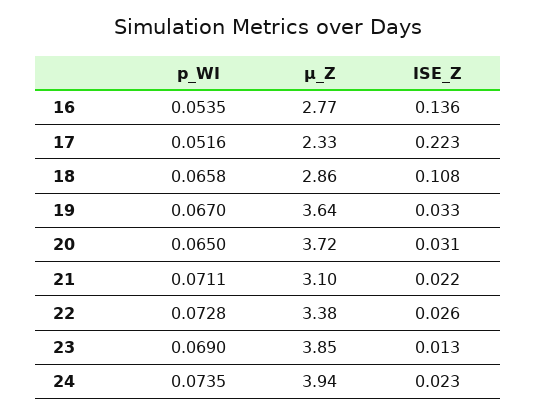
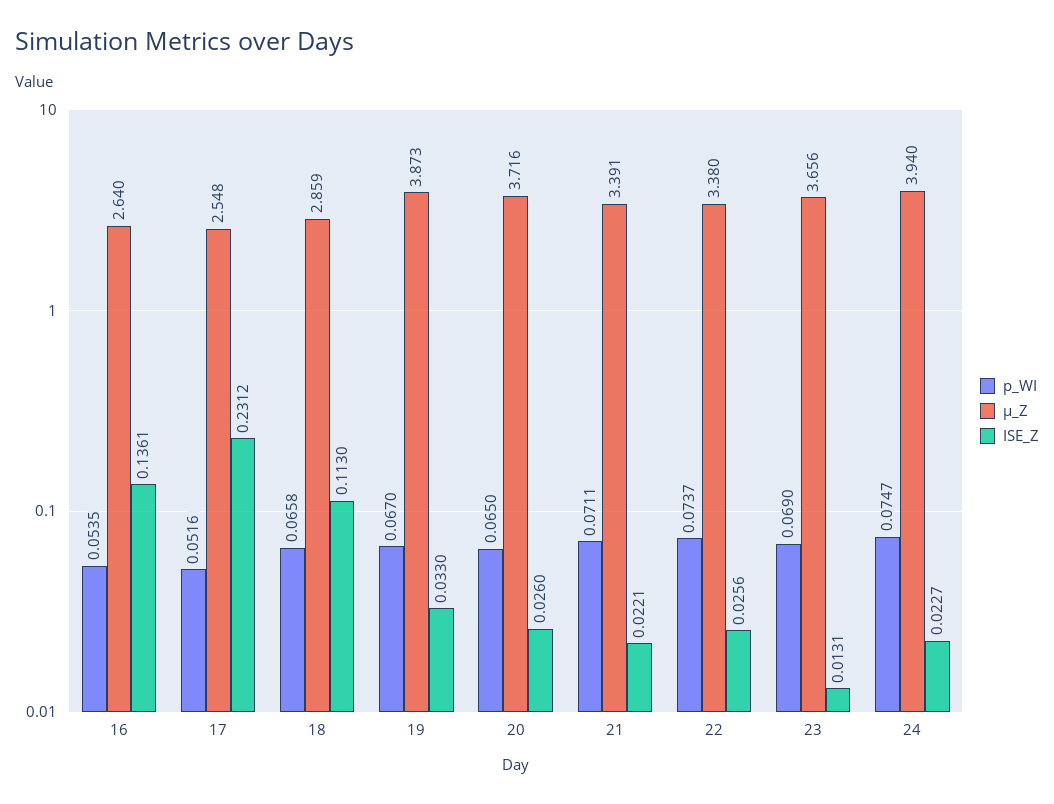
  {
    "p_WI": {
      "16": 0.0535,
      "17": 0.0516,
      "18": 0.0658,
      "19": 0.067,
      "20": 0.065,
      "21": 0.0711,
-     "22": 0.0728,
+     "22": 0.0737,
      "23": 0.069,
-     "24": 0.0735
+     "24": 0.0747
    },
    "µ_Z": {
-     "16": 2.77,
+     "16": 2.64,
-     "17": 2.33,
+     "17": 2.548,
      "18": 2.859,
-     "19": 3.64,
+     "19": 3.873,
      "20": 3.716,
-     "21": 3.1,
+     "21": 3.391,
      "22": 3.38,
-     "23": 3.85,
+     "23": 3.656,
      "24": 3.94
    },
    "ISE_Z": {
      "16": 0.1361,
-     "17": 0.223,
+     "17": 0.2312,
-     "18": 0.108,
+     "18": 0.113,
      "19": 0.033,
-     "20": 0.031,
+     "20": 0.026,
      "21": 0.0221,
      "22": 0.0256,
      "23": 0.0131,
      "24": 0.0227
    }
  }

